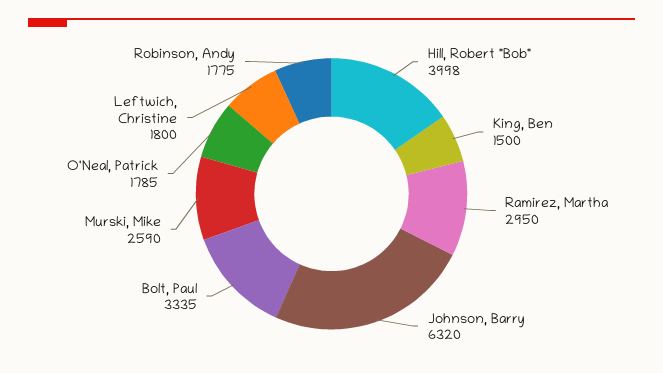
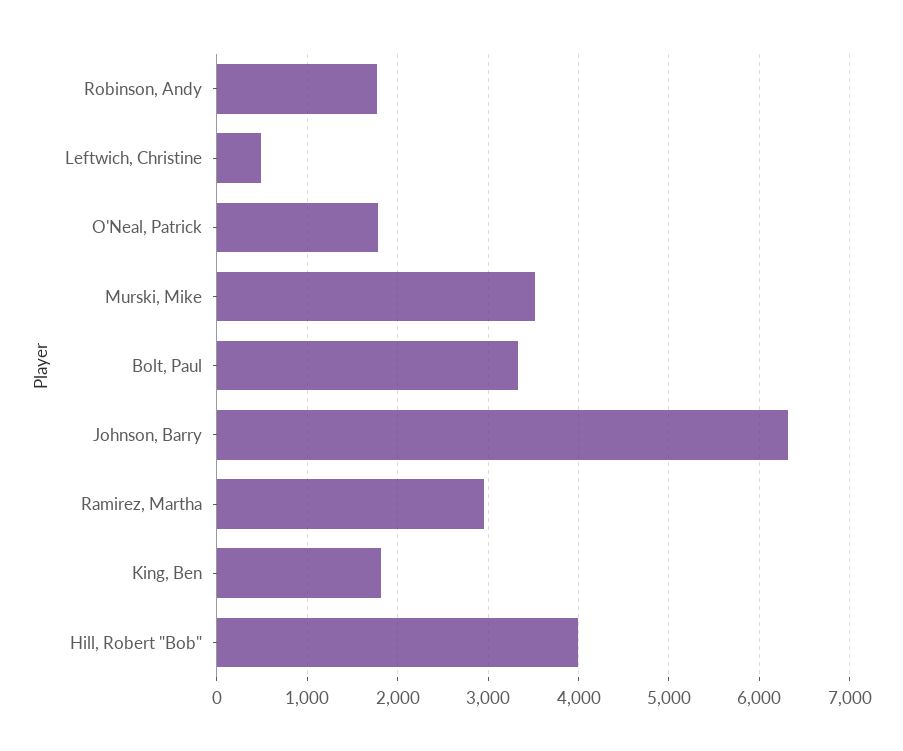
  {
    "Hill, Robert \"Bob\"": 3998,
-   "King, Ben": 1500,
+   "King, Ben": 1800,
    "Ramirez, Martha": 2950,
    "Johnson, Barry": 6320,
    "Bolt, Paul": 3335,
-   "Murski, Mike": 2590,
+   "Murski, Mike": 3500,
    "O'Neal, Patrick": 1785,
-   "Leftwich, Christine": 1800,
+   "Leftwich, Christine": 500,
    "Robinson, Andy": 1775
  }

